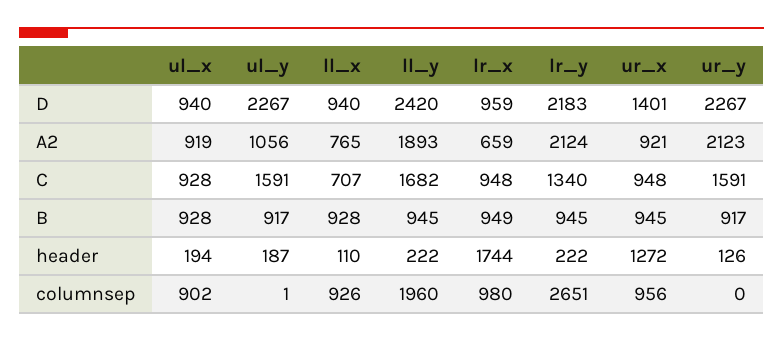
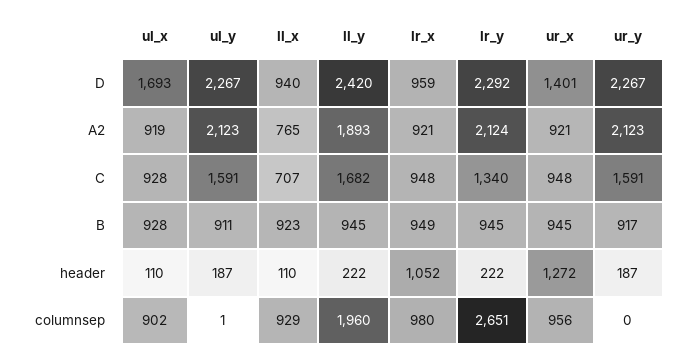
  {
    "ul_x": {
-     "D": 940,
+     "D": 1693,
      "A2": 919,
      "C": 928,
      "B": 928,
-     "header": 194,
+     "header": 110,
      "columnsep": 902
    },
    "ul_y": {
      "D": 2267,
-     "A2": 1056,
+     "A2": 2123,
      "C": 1591,
-     "B": 917,
+     "B": 911,
      "header": 187,
      "columnsep": 1
    },
    "ll_x": {
      "D": 940,
      "A2": 765,
      "C": 707,
-     "B": 928,
+     "B": 923,
      "header": 110,
-     "columnsep": 926
+     "columnsep": 929
    },
    "ll_y": {
      "D": 2420,
      "A2": 1893,
      "C": 1682,
      "B": 945,
      "header": 222,
      "columnsep": 1960
    },
    "lr_x": {
      "D": 959,
-     "A2": 659,
+     "A2": 921,
      "C": 948,
      "B": 949,
-     "header": 1744,
+     "header": 1052,
      "columnsep": 980
    },
    "lr_y": {
-     "D": 2183,
+     "D": 2292,
      "A2": 2124,
      "C": 1340,
      "B": 945,
      "header": 222,
      "columnsep": 2651
    },
    "ur_x": {
      "D": 1401,
      "A2": 921,
      "C": 948,
      "B": 945,
      "header": 1272,
      "columnsep": 956
    },
    "ur_y": {
      "D": 2267,
      "A2": 2123,
      "C": 1591,
      "B": 917,
-     "header": 126,
+     "header": 187,
      "columnsep": 0
    }
  }

